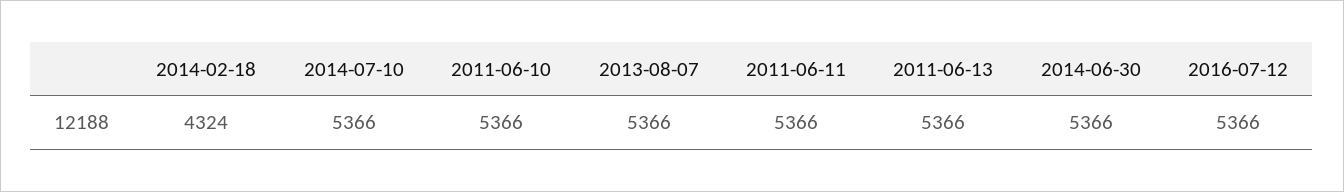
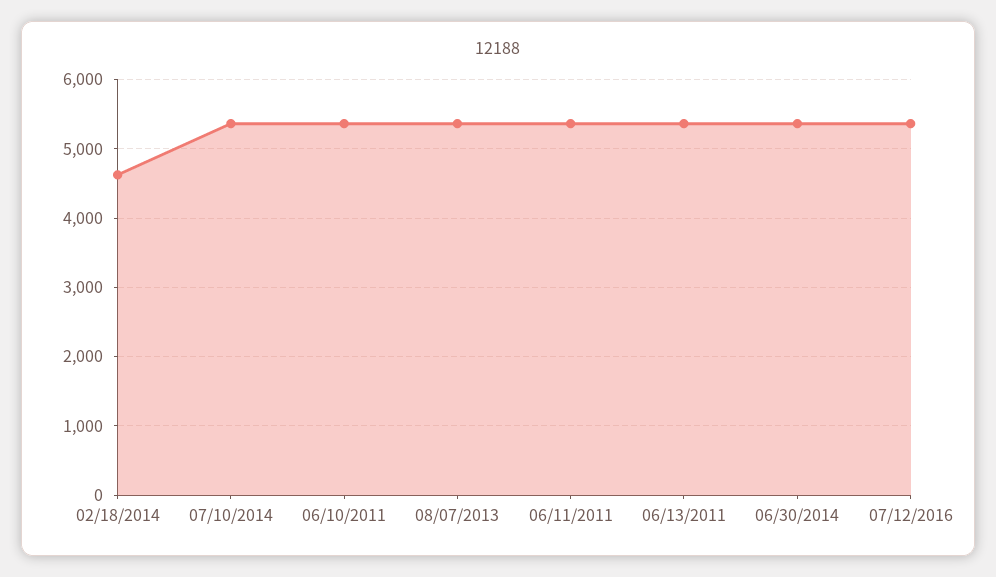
  {
-   "2014-02-18": 4324,
+   "2014-02-18": 4600,
    "2014-07-10": 5366,
    "2011-06-10": 5366,
    "2013-08-07": 5366,
    "2011-06-11": 5366,
    "2011-06-13": 5366,
    "2014-06-30": 5366,
    "2016-07-12": 5366
  }

